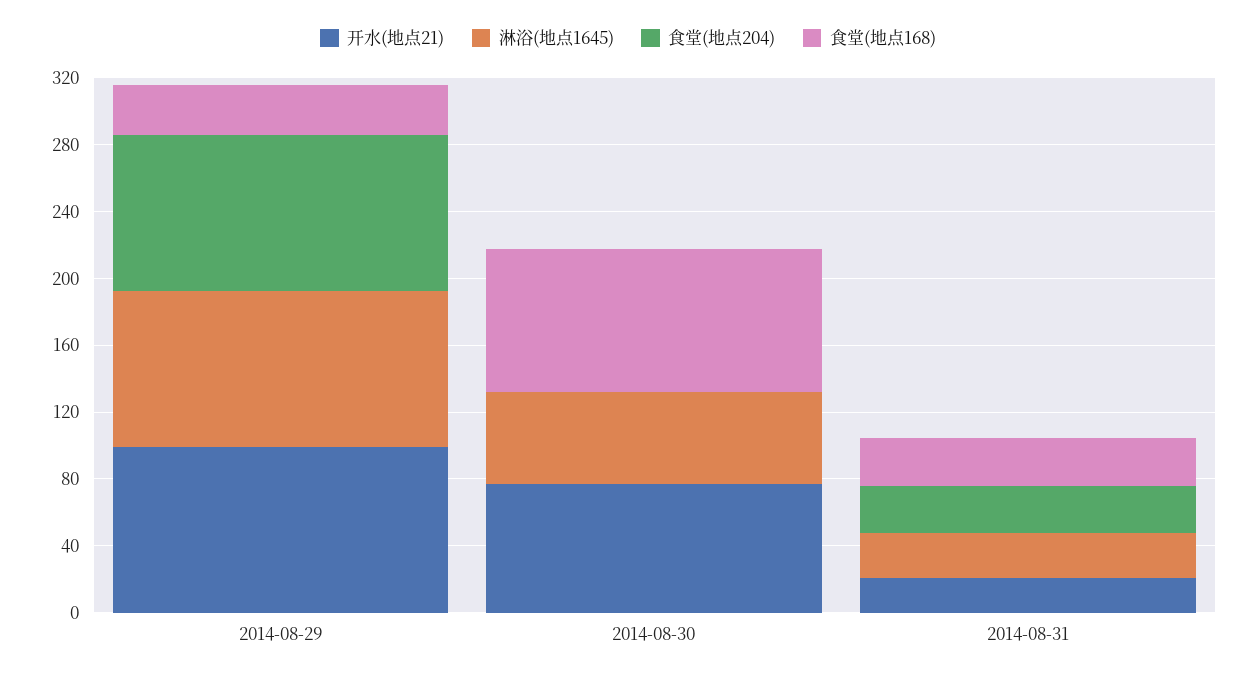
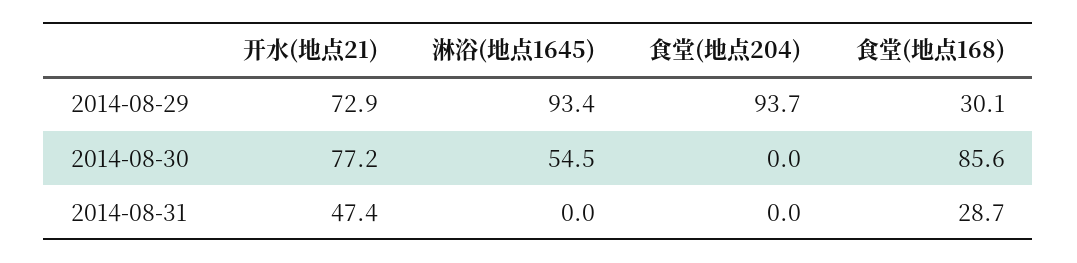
  {
    "开水(地点21)": {
-     "2014-08-29": 100,
+     "2014-08-29": 72.9,
      "2014-08-30": 77.2,
-     "2014-08-31": 20
+     "2014-08-31": 47.4
    },
    "淋浴(地点1645)": {
      "2014-08-29": 93.4,
      "2014-08-30": 54.5,
-     "2014-08-31": 30
+     "2014-08-31": 0
    },
    "食堂(地点204)": {
      "2014-08-29": 93.7,
      "2014-08-30": 0,
-     "2014-08-31": 30
+     "2014-08-31": 0
    },
    "食堂(地点168)": {
      "2014-08-29": 30.1,
      "2014-08-30": 85.6,
      "2014-08-31": 28.7
    }
  }

